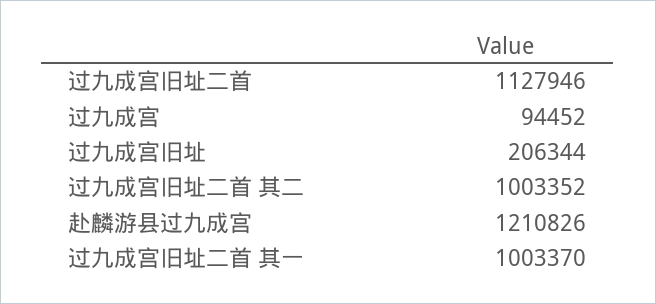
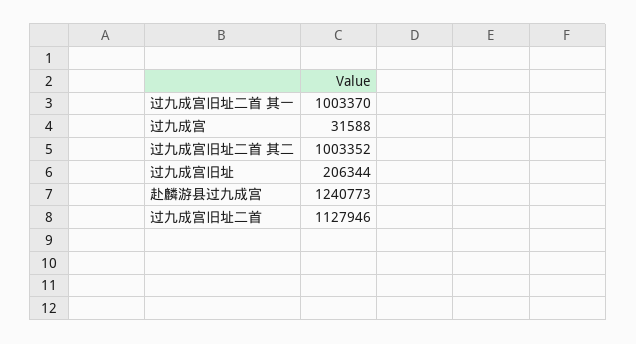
  {
    "过九成宫旧址二首": 1127946,
-   "过九成宫": 94452,
+   "过九成宫": 31588,
    "过九成宫旧址": 206344,
    "过九成宫旧址二首 其二": 1003352,
-   "赴麟游县过九成宫": 1210826,
+   "赴麟游县过九成宫": 1240773,
    "过九成宫旧址二首 其一": 1003370
  }

